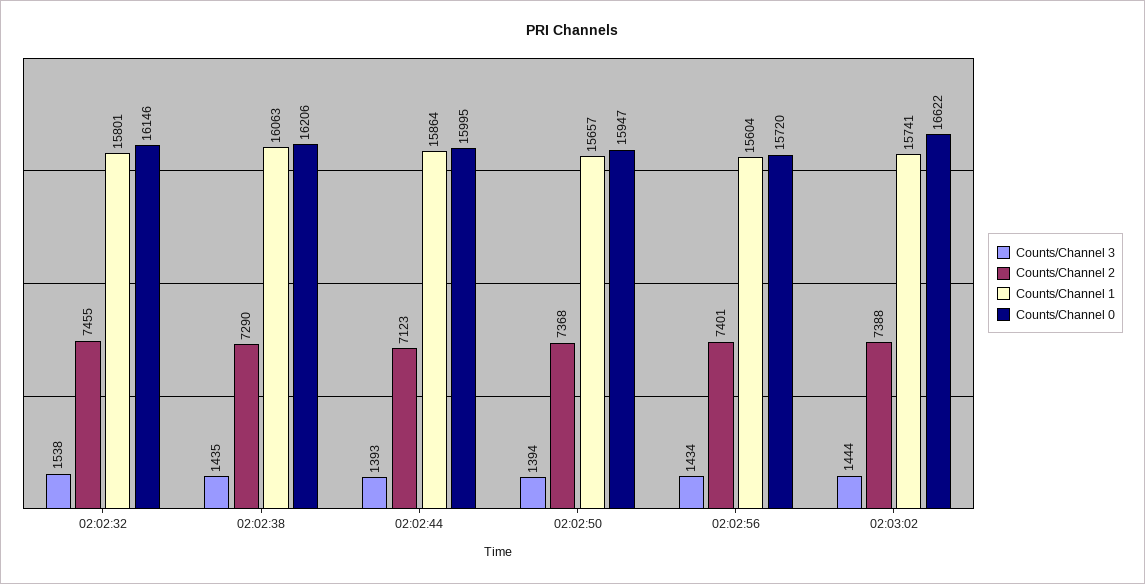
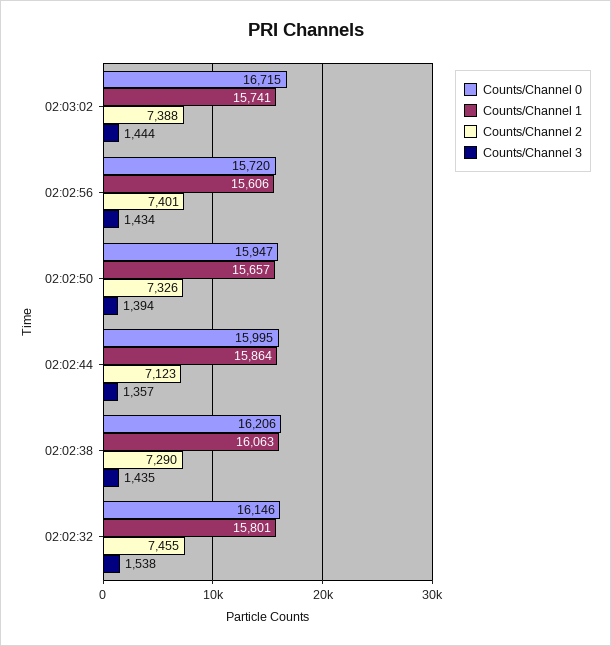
  {
    "Counts/Channel 3": {
      "02:02:32": 1538,
      "02:02:38": 1435,
-     "02:02:44": 1393,
+     "02:02:44": 1357,
      "02:02:50": 1394,
      "02:02:56": 1434,
      "02:03:02": 1444
    },
    "Counts/Channel 2": {
      "02:02:32": 7455,
      "02:02:38": 7290,
      "02:02:44": 7123,
-     "02:02:50": 7368,
+     "02:02:50": 7326,
      "02:02:56": 7401,
      "02:03:02": 7388
    },
    "Counts/Channel 1": {
      "02:02:32": 15801,
      "02:02:38": 16063,
      "02:02:44": 15864,
      "02:02:50": 15657,
-     "02:02:56": 15604,
+     "02:02:56": 15606,
      "02:03:02": 15741
    },
    "Counts/Channel 0": {
      "02:02:32": 16146,
      "02:02:38": 16206,
      "02:02:44": 15995,
      "02:02:50": 15947,
      "02:02:56": 15720,
-     "02:03:02": 16622
+     "02:03:02": 16715
    }
  }

